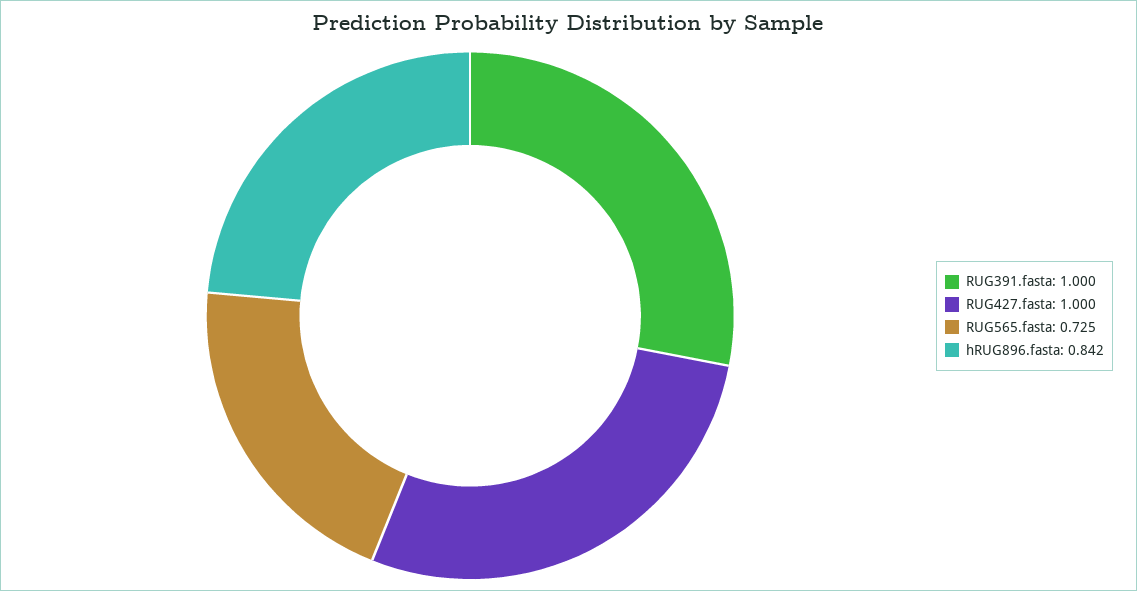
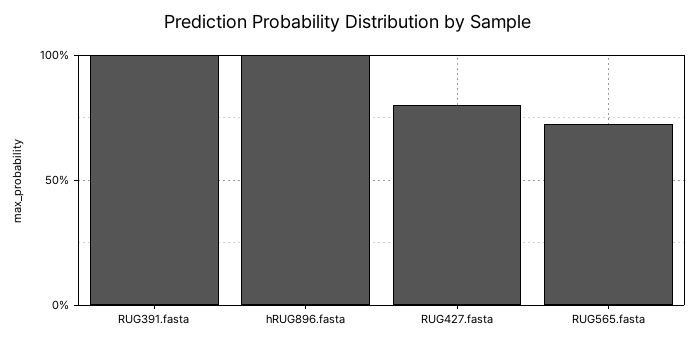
  {
    "RUG391.fasta": 1,
-   "RUG427.fasta": 1,
+   "RUG427.fasta": 0.8,
    "RUG565.fasta": 0.725,
-   "hRUG896.fasta": 0.842
+   "hRUG896.fasta": 1
  }

